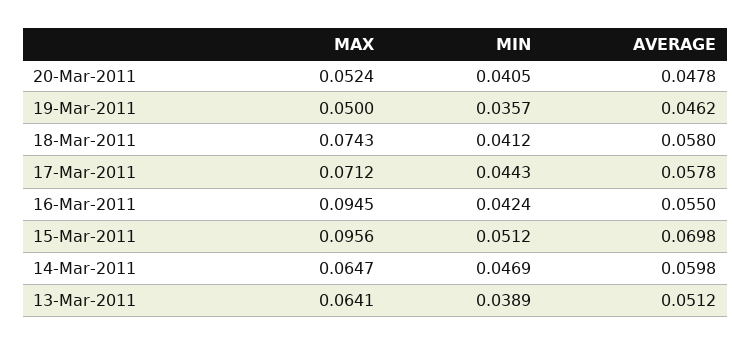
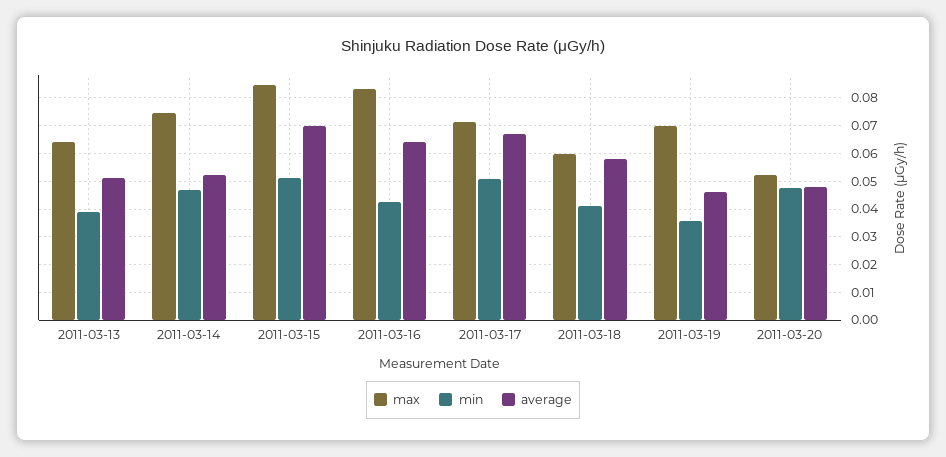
  {
    "MAX": {
      "20-Mar-2011": 0.0524,
-     "19-Mar-2011": 0.05,
+     "19-Mar-2011": 0.07,
-     "18-Mar-2011": 0.0743,
+     "18-Mar-2011": 0.06,
      "17-Mar-2011": 0.0712,
-     "16-Mar-2011": 0.0945,
+     "16-Mar-2011": 0.0825,
-     "15-Mar-2011": 0.0956,
+     "15-Mar-2011": 0.085,
-     "14-Mar-2011": 0.0647,
+     "14-Mar-2011": 0.075,
      "13-Mar-2011": 0.0641
    },
    "MIN": {
-     "20-Mar-2011": 0.0405,
+     "20-Mar-2011": 0.0475,
      "19-Mar-2011": 0.0357,
      "18-Mar-2011": 0.0412,
-     "17-Mar-2011": 0.0443,
+     "17-Mar-2011": 0.05,
      "16-Mar-2011": 0.0424,
      "15-Mar-2011": 0.0512,
      "14-Mar-2011": 0.0469,
      "13-Mar-2011": 0.0389
    },
    "AVERAGE": {
      "20-Mar-2011": 0.0478,
      "19-Mar-2011": 0.0462,
      "18-Mar-2011": 0.058,
-     "17-Mar-2011": 0.0578,
+     "17-Mar-2011": 0.0675,
-     "16-Mar-2011": 0.055,
+     "16-Mar-2011": 0.065,
      "15-Mar-2011": 0.0698,
-     "14-Mar-2011": 0.0598,
+     "14-Mar-2011": 0.0525,
      "13-Mar-2011": 0.0512
    }
  }

